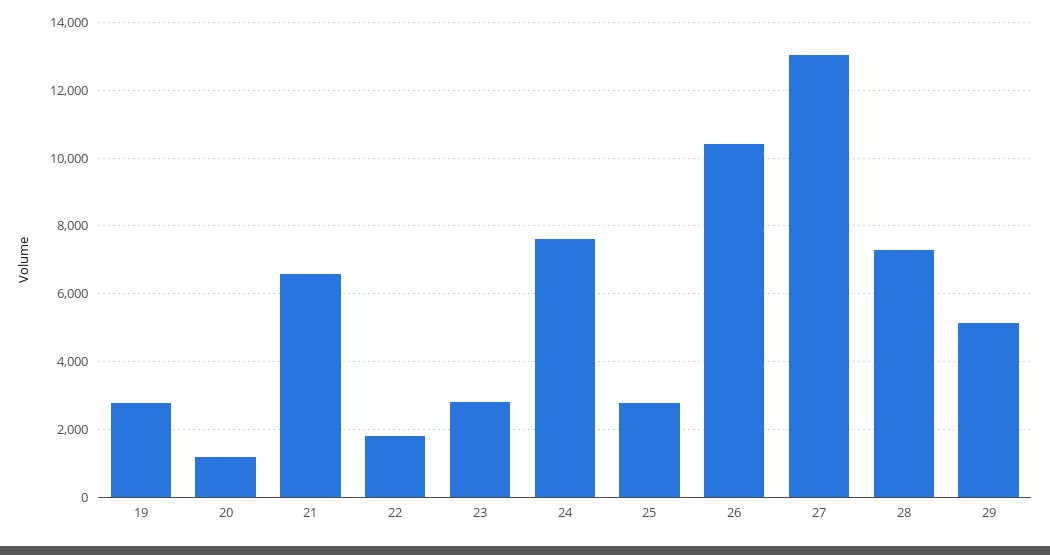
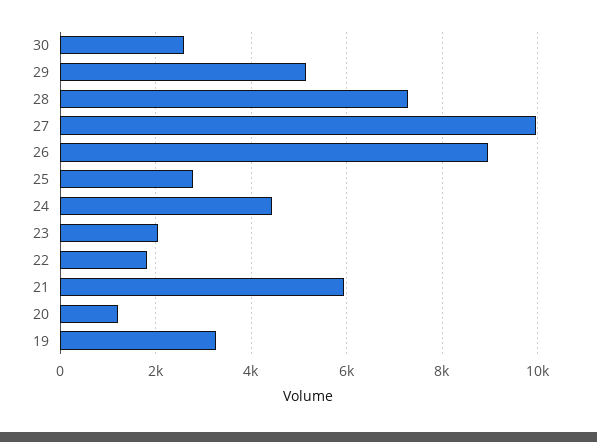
  {
-   "19": 2800,
+   "19": 3200,
    "20": 1200,
-   "21": 6600,
+   "21": 6000,
    "22": 1800,
-   "23": 2800,
+   "23": 2000,
-   "24": 7600,
+   "24": 4400,
    "25": 2800,
-   "26": 10400,
+   "26": 9000,
-   "27": 13000,
+   "27": 10000,
    "28": 7200,
-   "29": 5200
+   "29": 5200,
+   "30": 2600
  }

